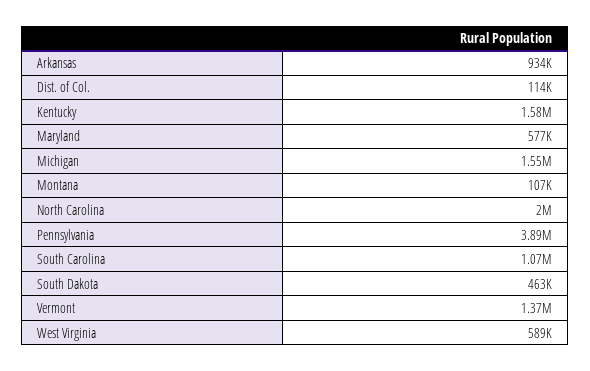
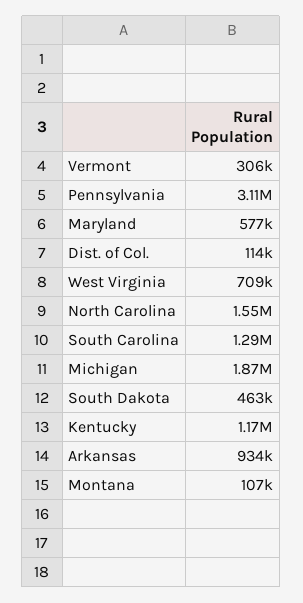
  {
    "Arkansas": 934000,
    "Dist. of Col.": 114000,
-   "Kentucky": 1580000,
+   "Kentucky": 1170000,
    "Maryland": 577000,
-   "Michigan": 1550000,
+   "Michigan": 1870000,
    "Montana": 107000,
-   "North Carolina": 2000000,
+   "North Carolina": 1550000,
-   "Pennsylvania": 3890000,
+   "Pennsylvania": 3110000,
-   "South Carolina": 1070000,
+   "South Carolina": 1290000,
    "South Dakota": 463000,
-   "Vermont": 1370000,
+   "Vermont": 306000,
-   "West Virginia": 589000
+   "West Virginia": 709000
  }

